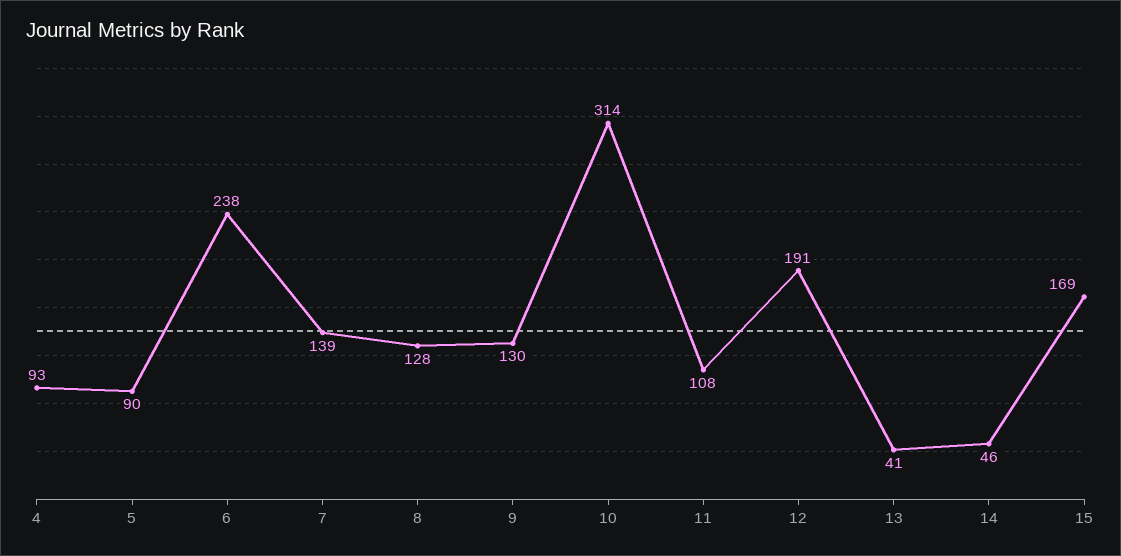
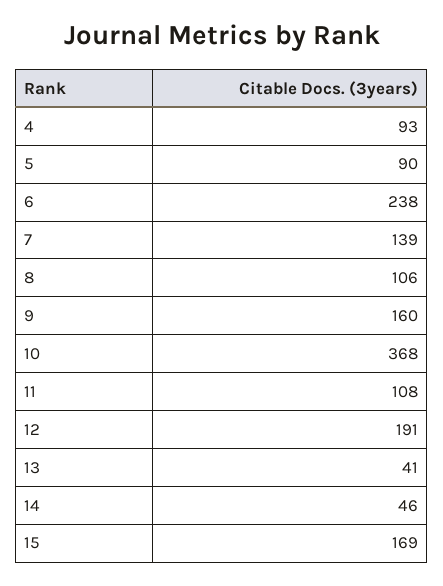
  {
    "4": 93,
    "5": 90,
    "6": 238,
    "7": 139,
-   "8": 128,
+   "8": 106,
-   "9": 130,
+   "9": 160,
-   "10": 314,
+   "10": 368,
    "11": 108,
    "12": 191,
    "13": 41,
    "14": 46,
    "15": 169
  }

